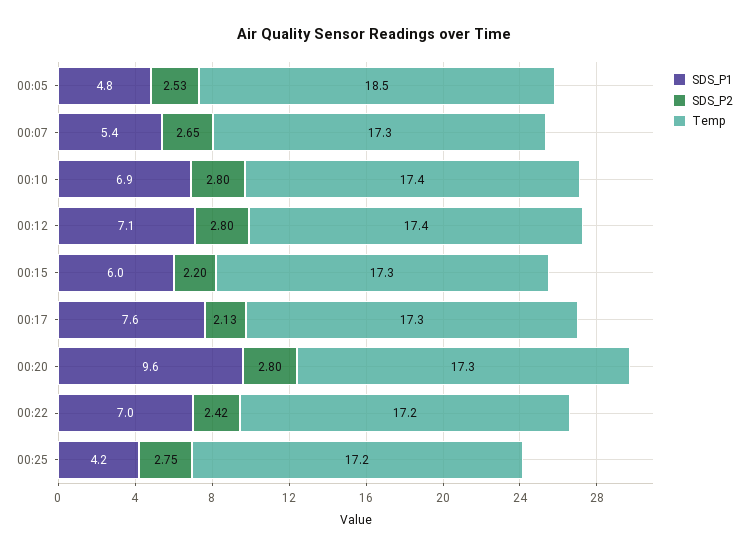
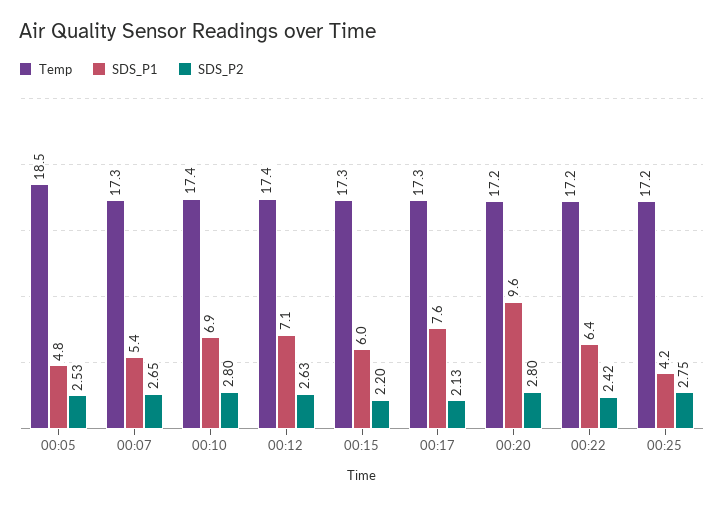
  {
    "SDS_P1": {
      "00:05": 4.8,
      "00:07": 5.4,
      "00:10": 6.9,
      "00:12": 7.1,
      "00:15": 6,
      "00:17": 7.6,
      "00:20": 9.6,
-     "00:22": 7,
+     "00:22": 6.4,
      "00:25": 4.2
    },
    "SDS_P2": {
      "00:05": 2.53,
      "00:07": 2.65,
      "00:10": 2.8,
-     "00:12": 2.8,
+     "00:12": 2.63,
      "00:15": 2.2,
      "00:17": 2.13,
      "00:20": 2.8,
      "00:22": 2.42,
      "00:25": 2.75
    },
    "Temp": {
      "00:05": 18.5,
      "00:07": 17.3,
      "00:10": 17.4,
      "00:12": 17.4,
      "00:15": 17.3,
      "00:17": 17.3,
-     "00:20": 17.3,
+     "00:20": 17.2,
      "00:22": 17.2,
      "00:25": 17.2
    }
  }

